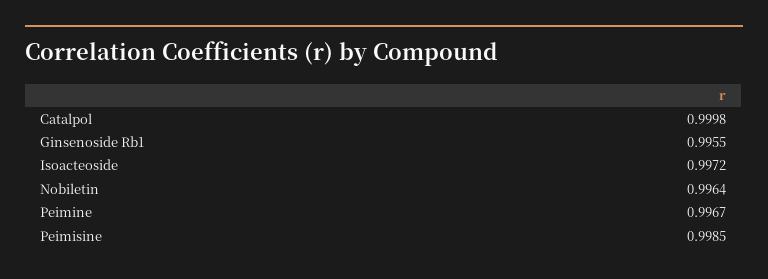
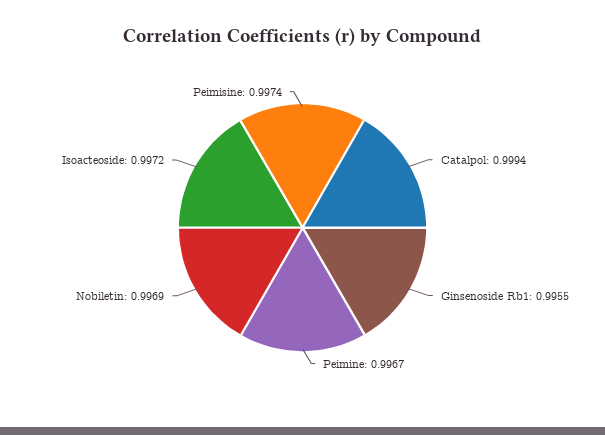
  {
-   "Catalpol": 0.9998,
+   "Catalpol": 0.9994,
    "Ginsenoside Rb1": 0.9955,
    "Isoacteoside": 0.9972,
-   "Nobiletin": 0.9964,
+   "Nobiletin": 0.9969,
    "Peimine": 0.9967,
-   "Peimisine": 0.9985
+   "Peimisine": 0.9974
  }

